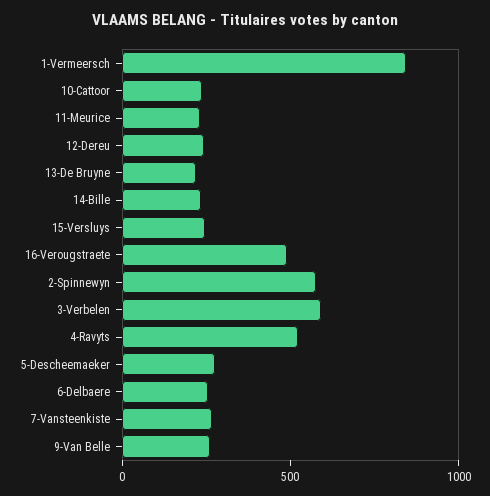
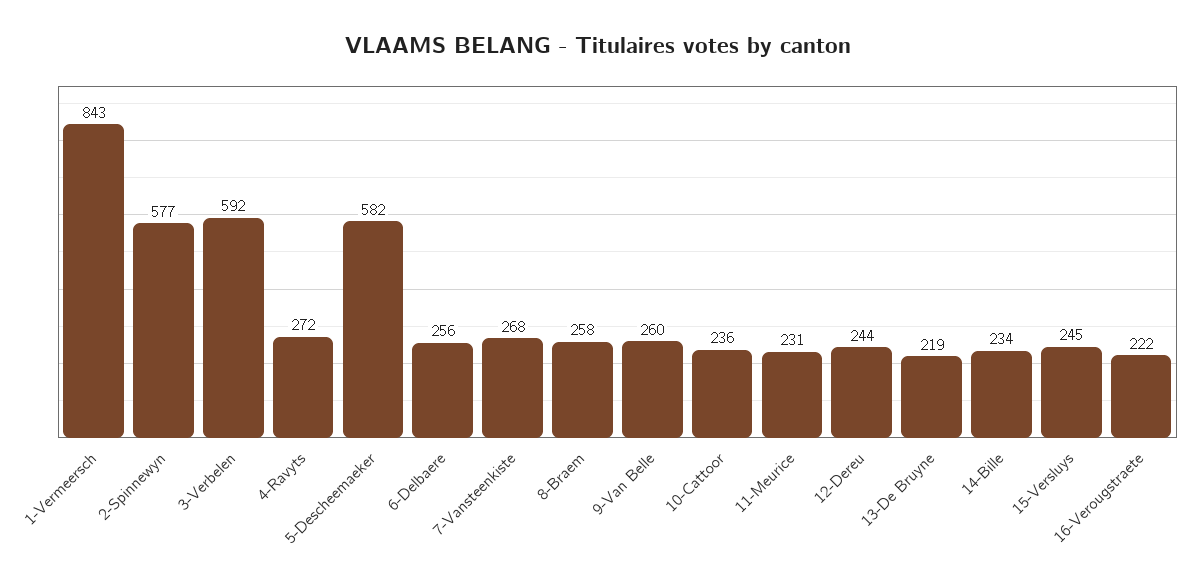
  {
    "1-Vermeersch": 843,
    "10-Cattoor": 236,
    "11-Meurice": 231,
    "12-Dereu": 244,
    "13-De Bruyne": 219,
    "14-Bille": 234,
    "15-Versluys": 245,
-   "16-Verougstraete": 500,
+   "16-Verougstraete": 222,
    "2-Spinnewyn": 577,
    "3-Verbelen": 592,
-   "4-Ravyts": 500,
+   "4-Ravyts": 272,
-   "5-Descheemaeker": 300,
+   "5-Descheemaeker": 582,
    "6-Delbaere": 256,
    "7-Vansteenkiste": 268,
-   "9-Van Belle": 260
+   "9-Van Belle": 260,
+   "8-Braem": 258
  }

